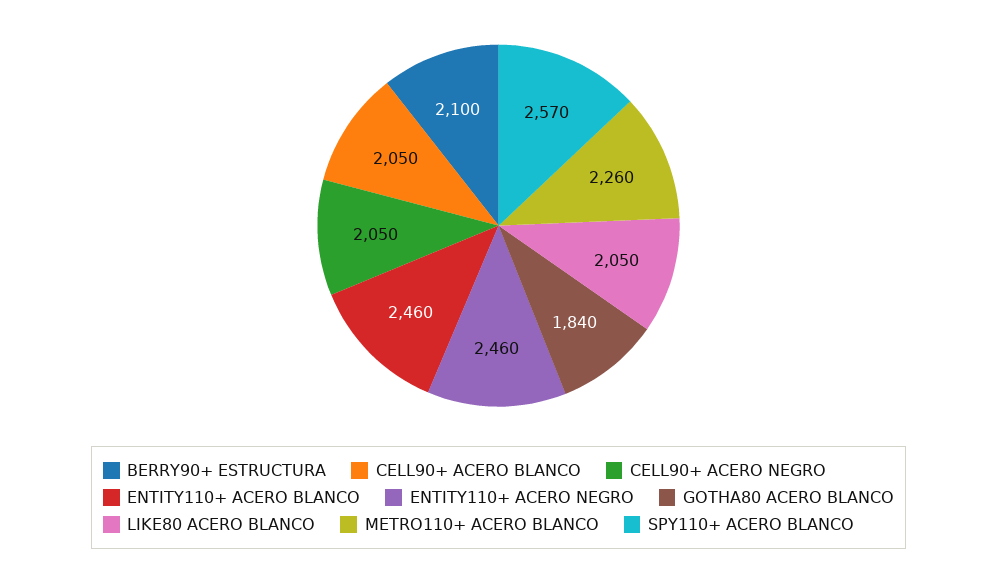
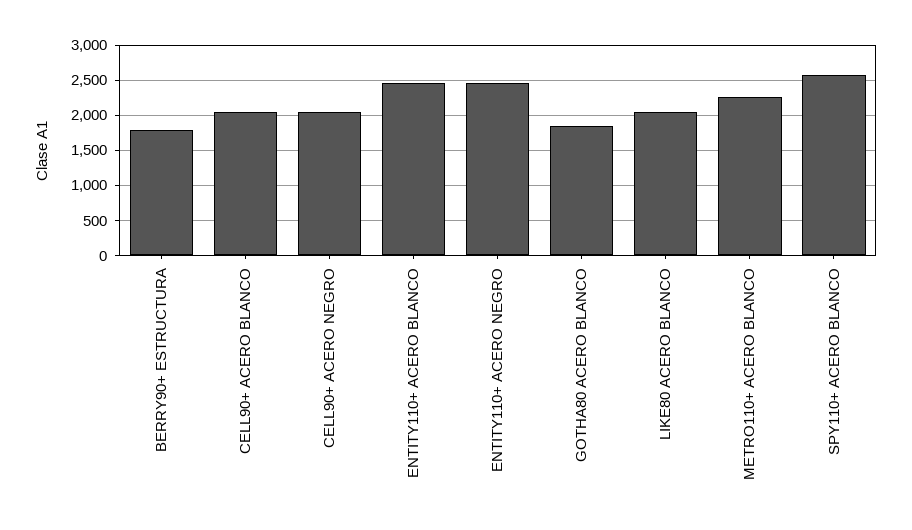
  {
-   "BERRY90+ ESTRUCTURA": 2100,
+   "BERRY90+ ESTRUCTURA": 1800,
    "CELL90+ ACERO BLANCO": 2050,
    "CELL90+ ACERO NEGRO": 2050,
    "ENTITY110+ ACERO BLANCO": 2460,
    "ENTITY110+ ACERO NEGRO": 2460,
    "GOTHA80 ACERO BLANCO": 1840,
    "LIKE80 ACERO BLANCO": 2050,
    "METRO110+ ACERO BLANCO": 2260,
    "SPY110+ ACERO BLANCO": 2570
  }

